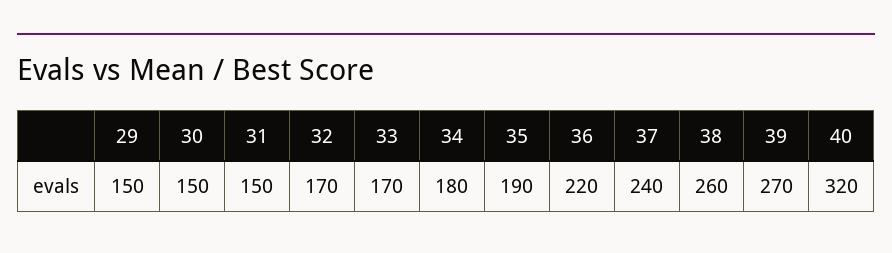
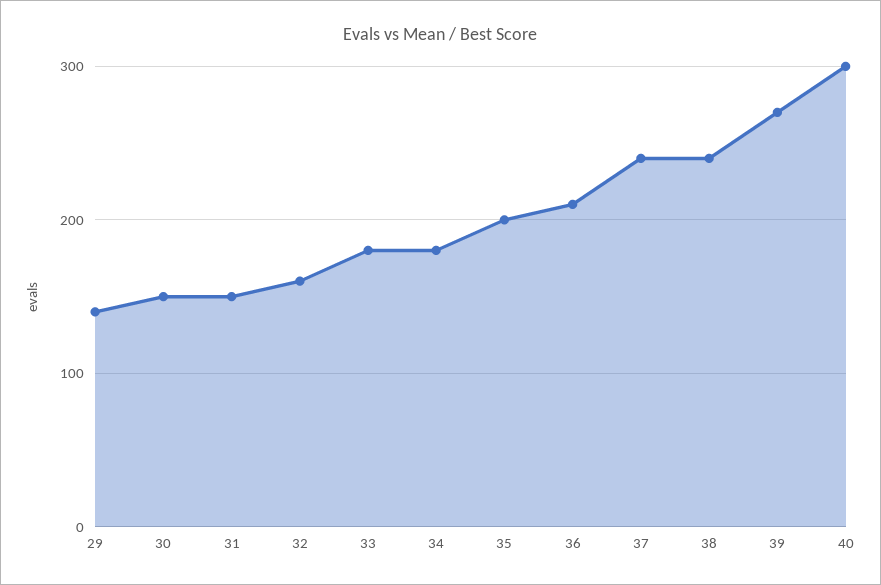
  {
-   "29": 150,
+   "29": 140,
    "30": 150,
    "31": 150,
-   "32": 170,
+   "32": 160,
-   "33": 170,
+   "33": 180,
    "34": 180,
-   "35": 190,
+   "35": 200,
-   "36": 220,
+   "36": 210,
    "37": 240,
-   "38": 260,
+   "38": 240,
    "39": 270,
-   "40": 320
+   "40": 300
  }

